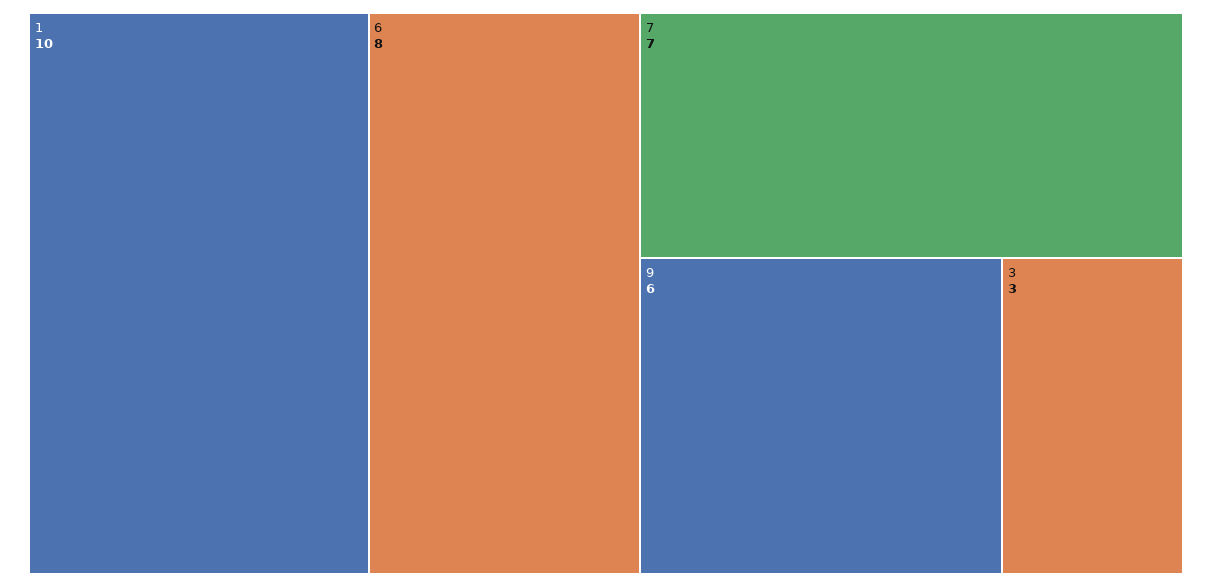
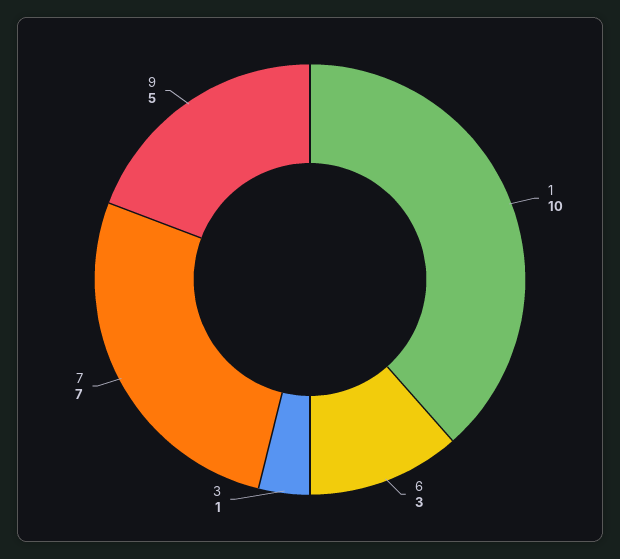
  {
    "1": 10,
-   "6": 8,
+   "6": 3,
    "7": 7,
-   "9": 6,
+   "9": 5,
-   "3": 3
+   "3": 1
  }

